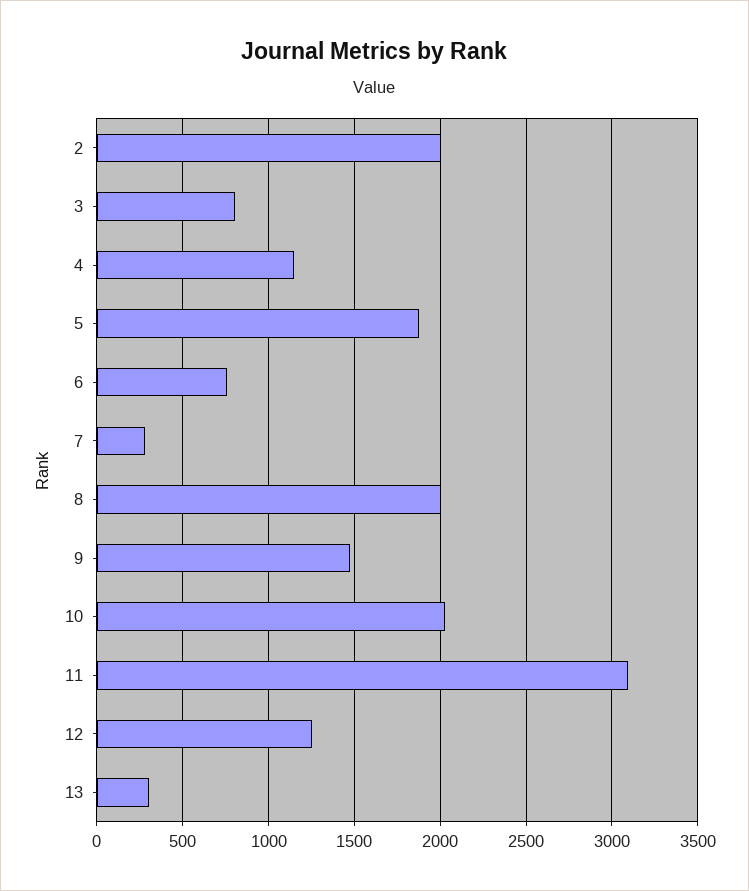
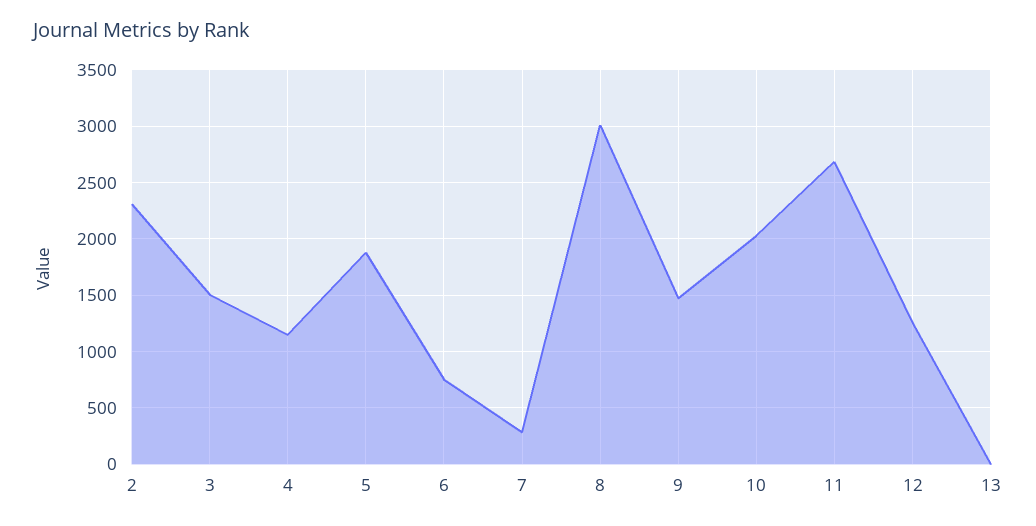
  {
-   "2": 2000,
+   "2": 2300,
-   "3": 800,
+   "3": 1500,
    "4": 1150,
    "5": 1900,
    "6": 750,
    "7": 300,
-   "8": 2000,
+   "8": 3000,
    "9": 1450,
    "10": 2050,
-   "11": 3100,
+   "11": 2700,
    "12": 1250,
-   "13": 300
+   "13": 0
  }

